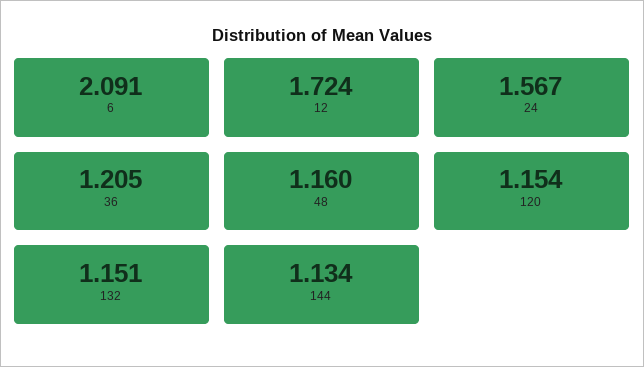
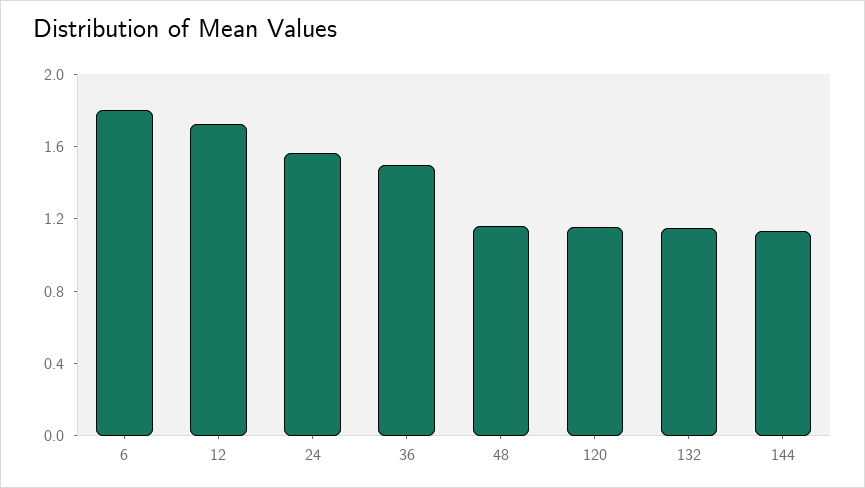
  {
-   "6": 2.091,
+   "6": 1.8,
    "12": 1.724,
    "24": 1.567,
-   "36": 1.205,
+   "36": 1.5,
    "48": 1.16,
    "120": 1.154,
    "132": 1.151,
    "144": 1.134
  }

